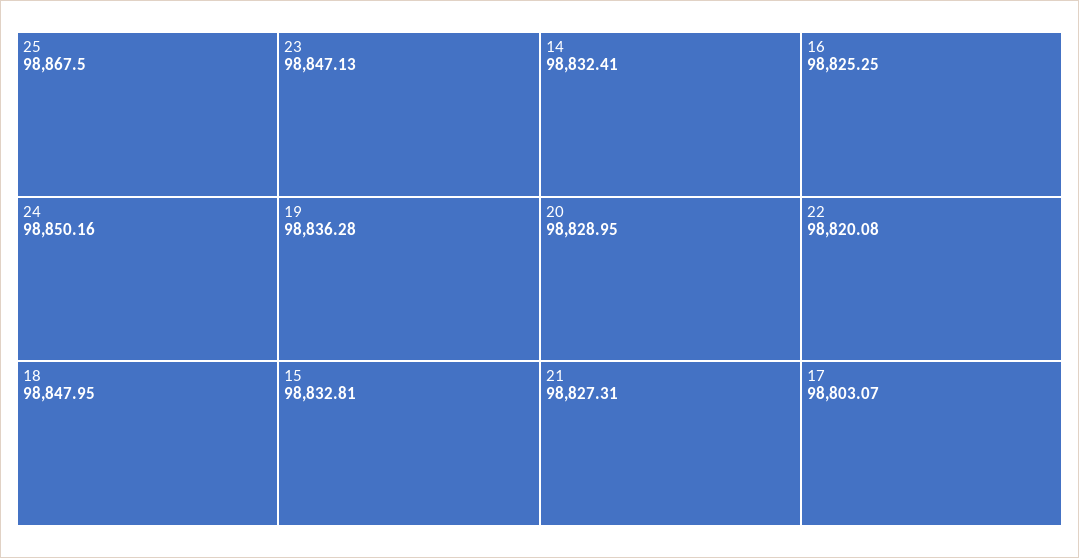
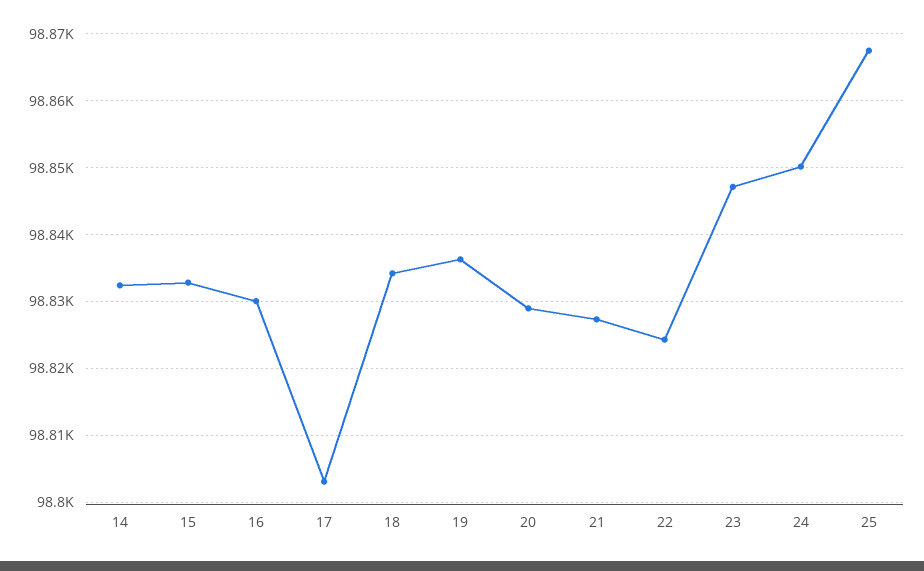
  {
    "25": 98867.5,
    "24": 98850.16,
-   "18": 98847.95,
+   "18": 98834,
    "23": 98847.13,
    "19": 98836.28,
    "15": 98832.81,
    "14": 98832.41,
    "20": 98828.95,
    "21": 98827.31,
-   "16": 98825.25,
+   "16": 98830,
-   "22": 98820.08,
+   "22": 98824,
    "17": 98803.07
  }

